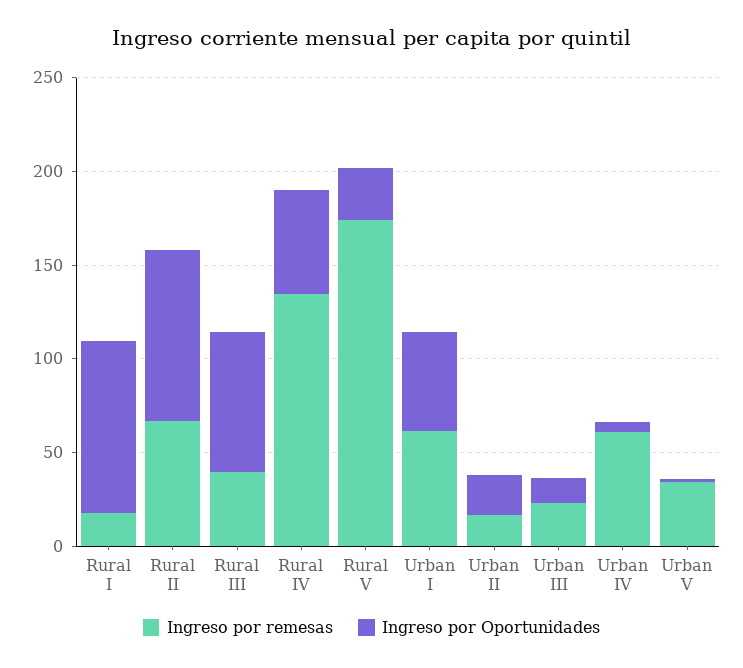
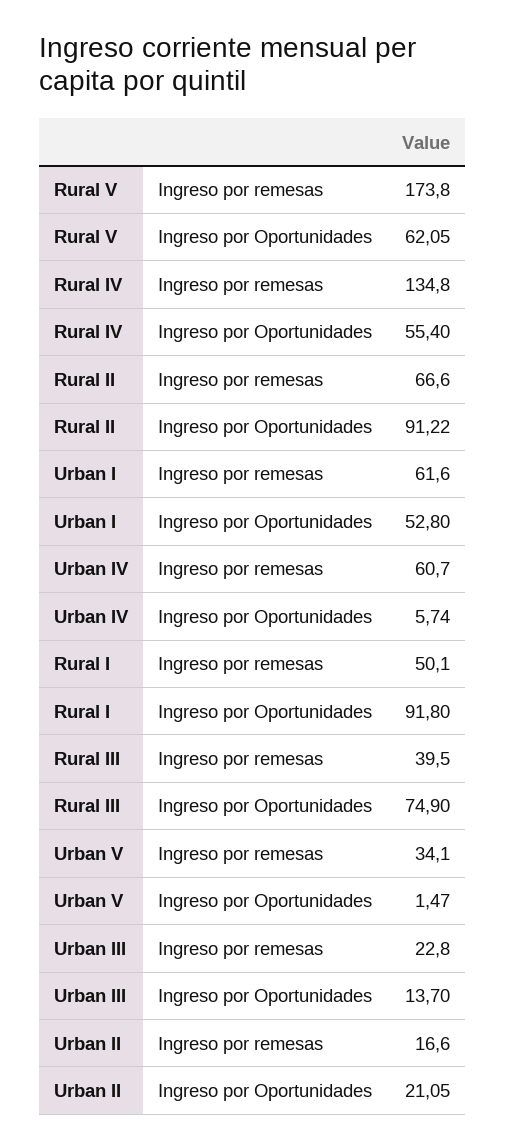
  {
    "Ingreso por remesas": {
-     "Rural I": 20,
+     "Rural I": 50.1,
      "Rural II": 66.6,
      "Rural III": 39.5,
      "Rural IV": 134.8,
      "Rural V": 173.8,
      "Urban I": 61.6,
      "Urban II": 16.6,
      "Urban III": 22.8,
      "Urban IV": 60.7,
      "Urban V": 34.1
    },
    "Ingreso por Oportunidades": {
      "Rural I": 91.8,
      "Rural II": 91.22,
      "Rural III": 74.9,
      "Rural IV": 55.4,
-     "Rural V": 30,
+     "Rural V": 62.05,
      "Urban I": 52.8,
      "Urban II": 21.05,
      "Urban III": 13.7,
      "Urban IV": 5.74,
      "Urban V": 1.47
    }
  }

